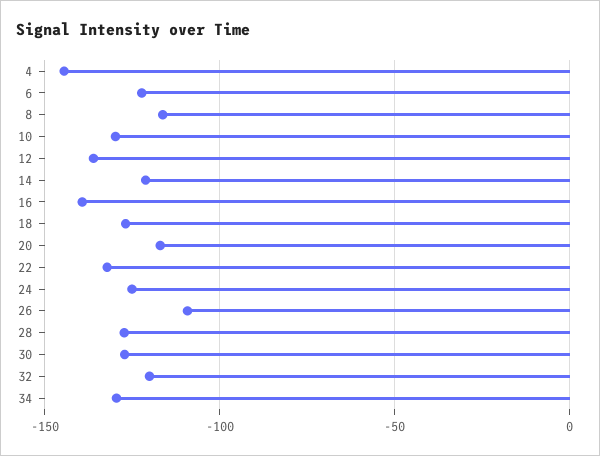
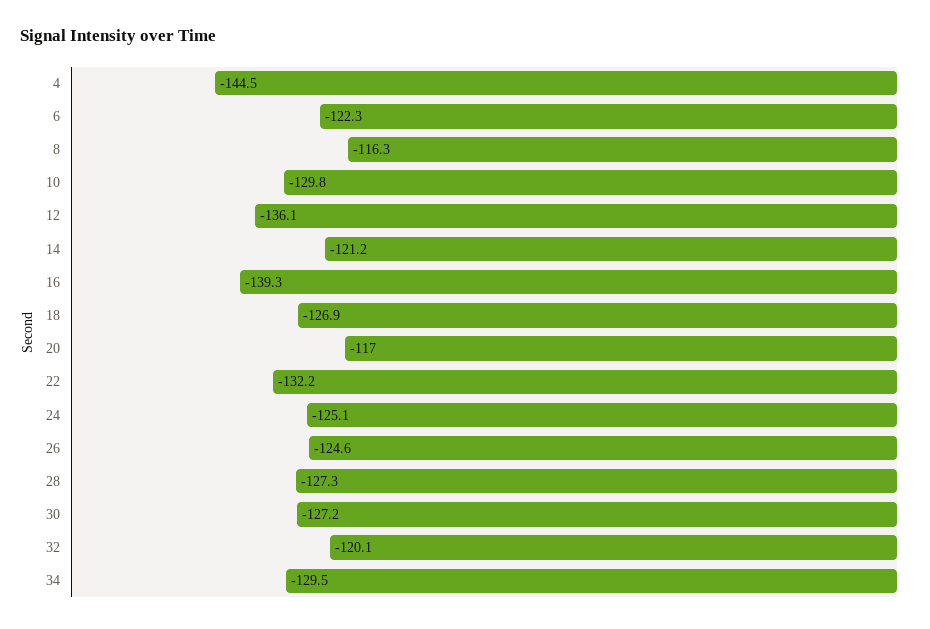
  {
    "4": -144.5,
    "6": -122.3,
    "8": -116.3,
    "10": -129.8,
    "12": -136.1,
    "14": -121.2,
    "16": -139.3,
    "18": -126.9,
    "20": -117,
    "22": -132.2,
    "24": -125.1,
-   "26": -110,
+   "26": -124.6,
    "28": -127.3,
    "30": -127.2,
    "32": -120.1,
    "34": -129.5
  }

